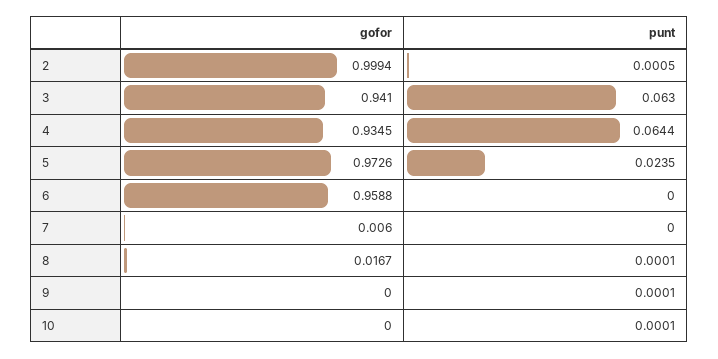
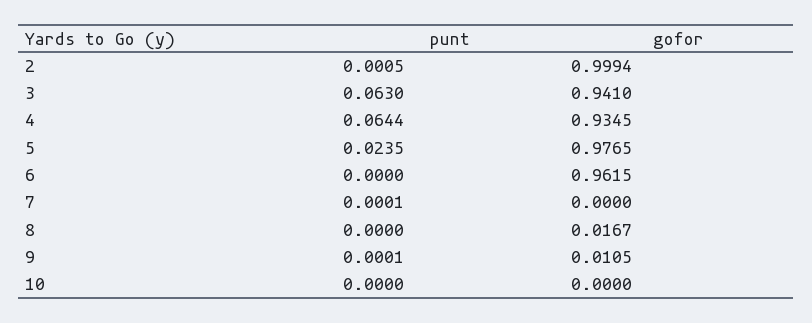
  {
    "gofor": {
      "2": 0.9994,
      "3": 0.941,
      "4": 0.9345,
-     "5": 0.9726,
+     "5": 0.9765,
-     "6": 0.9588,
+     "6": 0.9615,
-     "7": 0.006,
+     "7": 0,
      "8": 0.0167,
-     "9": 0,
+     "9": 0.0105,
      "10": 0
    },
    "punt": {
      "2": 0.0005,
      "3": 0.063,
      "4": 0.0644,
      "5": 0.0235,
      "6": 0,
-     "7": 0,
+     "7": 0.0001,
-     "8": 0.0001,
+     "8": 0,
      "9": 0.0001,
-     "10": 0.0001
+     "10": 0
    }
  }

